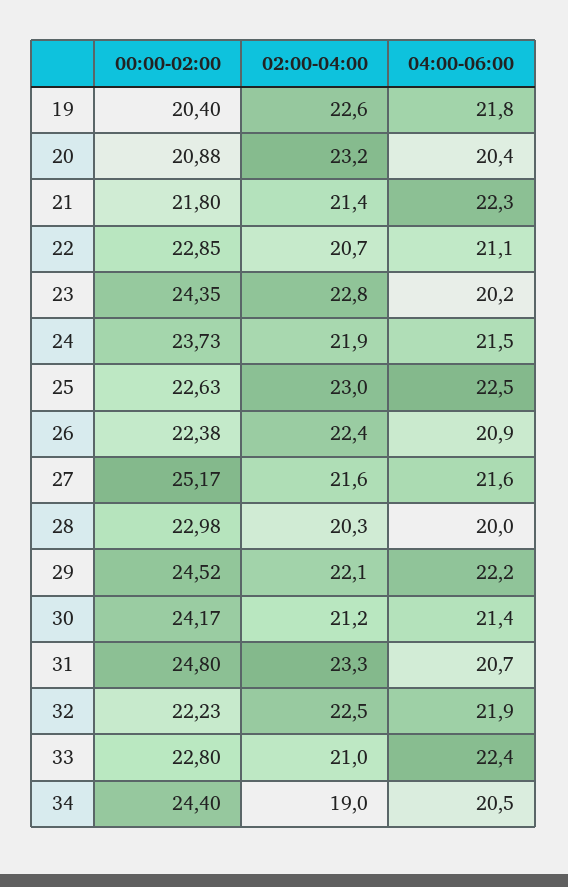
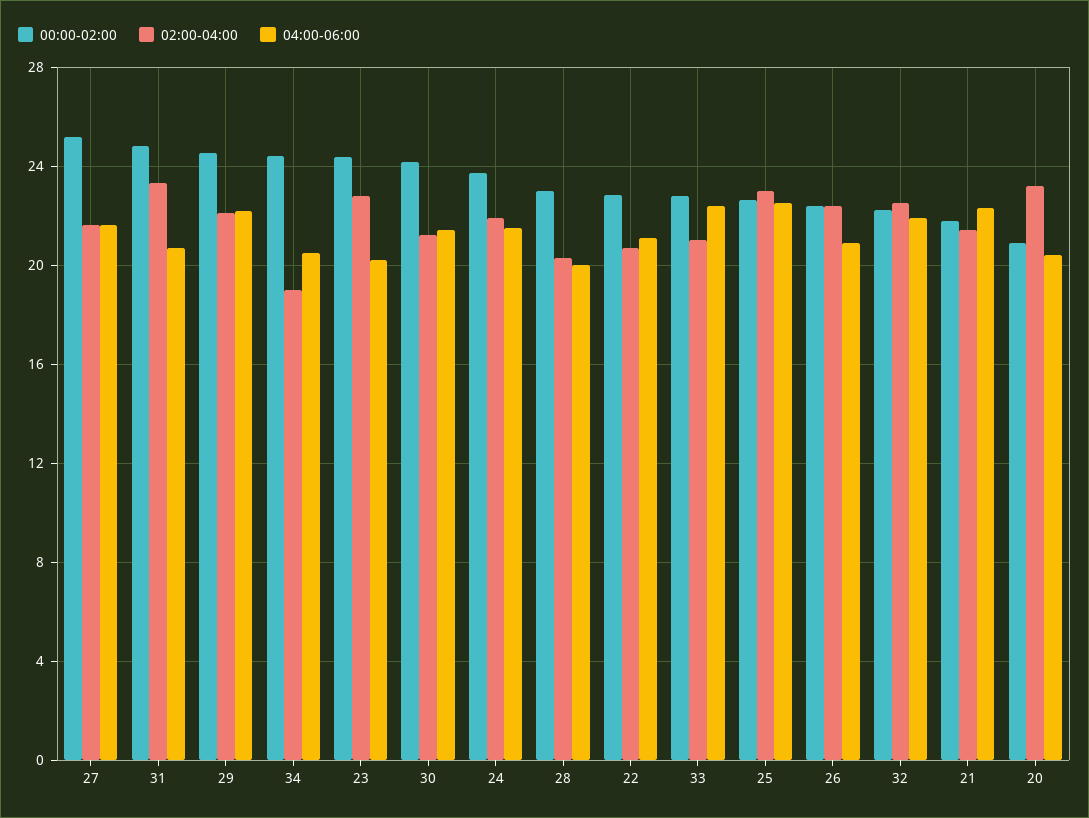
  {
    "00:00-02:00": {
-     "19": 20.4,
      "20": 20.88,
      "21": 21.8,
      "22": 22.85,
      "23": 24.35,
      "24": 23.73,
      "25": 22.63,
      "26": 22.38,
      "27": 25.17,
      "28": 22.98,
      "29": 24.52,
      "30": 24.17,
      "31": 24.8,
      "32": 22.23,
      "33": 22.8,
      "34": 24.4
    },
    "02:00-04:00": {
-     "19": 22.6,
      "20": 23.2,
      "21": 21.4,
      "22": 20.7,
      "23": 22.8,
      "24": 21.9,
      "25": 23,
      "26": 22.4,
      "27": 21.6,
      "28": 20.3,
      "29": 22.1,
      "30": 21.2,
      "31": 23.3,
      "32": 22.5,
      "33": 21,
      "34": 19
    },
    "04:00-06:00": {
-     "19": 21.8,
      "20": 20.4,
      "21": 22.3,
      "22": 21.1,
      "23": 20.2,
      "24": 21.5,
      "25": 22.5,
      "26": 20.9,
      "27": 21.6,
      "28": 20,
      "29": 22.2,
      "30": 21.4,
      "31": 20.7,
      "32": 21.9,
      "33": 22.4,
      "34": 20.5
    }
  }

